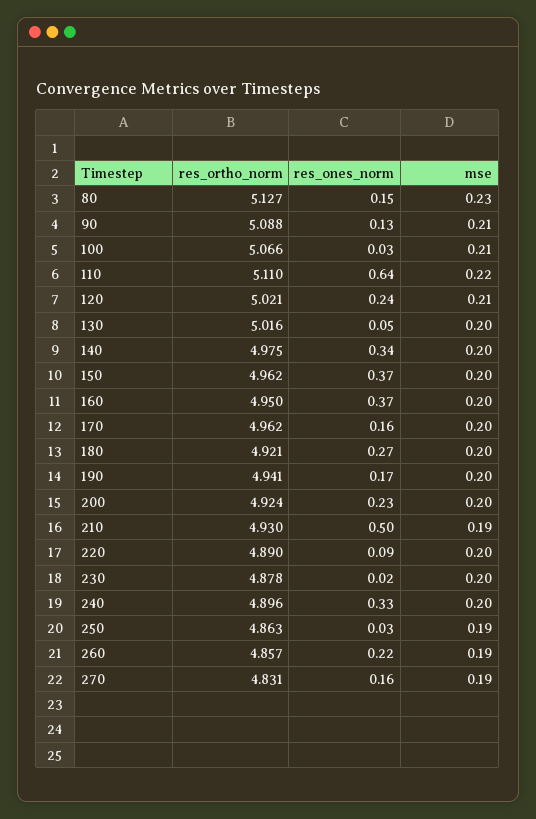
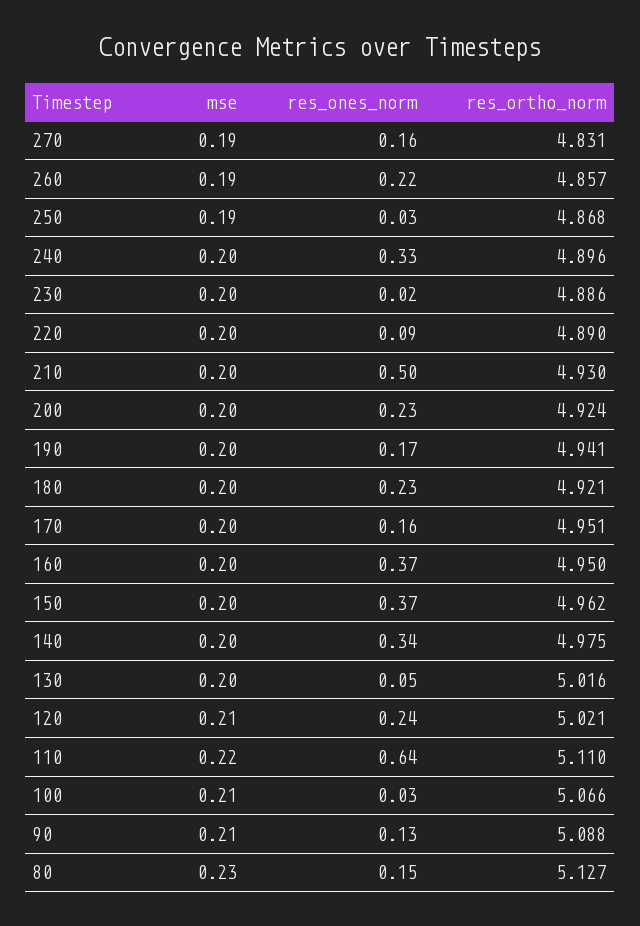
  {
    "res_ortho_norm": {
      "80": 5.127,
      "90": 5.088,
      "100": 5.066,
      "110": 5.11,
      "120": 5.021,
      "130": 5.016,
      "140": 4.975,
      "150": 4.962,
      "160": 4.95,
-     "170": 4.962,
+     "170": 4.951,
      "180": 4.921,
      "190": 4.941,
      "200": 4.924,
      "210": 4.93,
      "220": 4.89,
-     "230": 4.878,
+     "230": 4.886,
      "240": 4.896,
-     "250": 4.863,
+     "250": 4.868,
      "260": 4.857,
      "270": 4.831
    },
    "res_ones_norm": {
      "80": 0.15,
      "90": 0.13,
      "100": 0.03,
      "110": 0.64,
      "120": 0.24,
      "130": 0.05,
      "140": 0.34,
      "150": 0.37,
      "160": 0.37,
      "170": 0.16,
-     "180": 0.27,
+     "180": 0.23,
      "190": 0.17,
      "200": 0.23,
      "210": 0.5,
      "220": 0.09,
      "230": 0.02,
      "240": 0.33,
      "250": 0.03,
      "260": 0.22,
      "270": 0.16
    },
    "mse": {
      "80": 0.23,
      "90": 0.21,
      "100": 0.21,
      "110": 0.22,
      "120": 0.21,
      "130": 0.2,
      "140": 0.2,
      "150": 0.2,
      "160": 0.2,
      "170": 0.2,
      "180": 0.2,
      "190": 0.2,
      "200": 0.2,
-     "210": 0.19,
+     "210": 0.2,
      "220": 0.2,
      "230": 0.2,
      "240": 0.2,
      "250": 0.19,
      "260": 0.19,
      "270": 0.19
    }
  }

